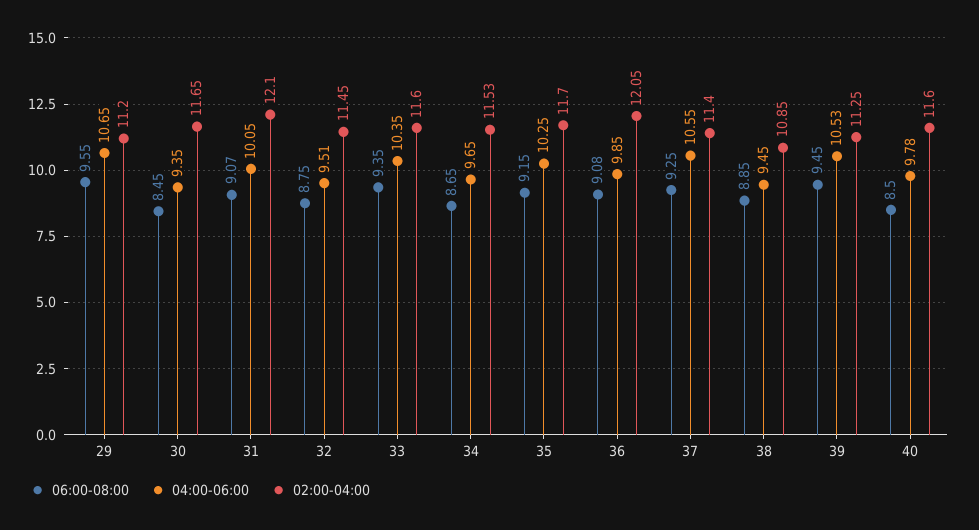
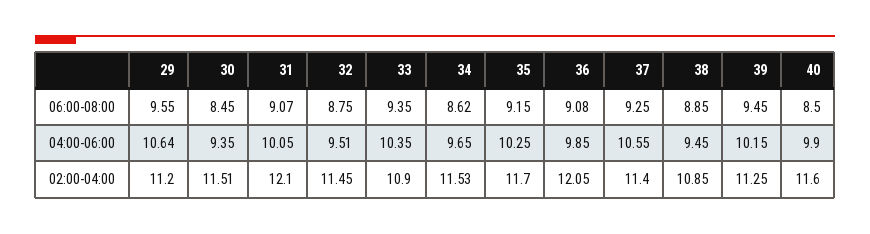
  {
    "06:00-08:00": {
      "29": 9.55,
      "30": 8.45,
      "31": 9.07,
      "32": 8.75,
      "33": 9.35,
-     "34": 8.65,
+     "34": 8.62,
      "35": 9.15,
      "36": 9.08,
      "37": 9.25,
      "38": 8.85,
      "39": 9.45,
      "40": 8.5
    },
    "04:00-06:00": {
-     "29": 10.65,
+     "29": 10.64,
      "30": 9.35,
      "31": 10.05,
      "32": 9.51,
      "33": 10.35,
      "34": 9.65,
      "35": 10.25,
      "36": 9.85,
      "37": 10.55,
      "38": 9.45,
-     "39": 10.53,
+     "39": 10.15,
-     "40": 9.78
+     "40": 9.9
    },
    "02:00-04:00": {
      "29": 11.2,
-     "30": 11.65,
+     "30": 11.51,
      "31": 12.1,
      "32": 11.45,
-     "33": 11.6,
+     "33": 10.9,
      "34": 11.53,
      "35": 11.7,
      "36": 12.05,
      "37": 11.4,
      "38": 10.85,
      "39": 11.25,
      "40": 11.6
    }
  }

